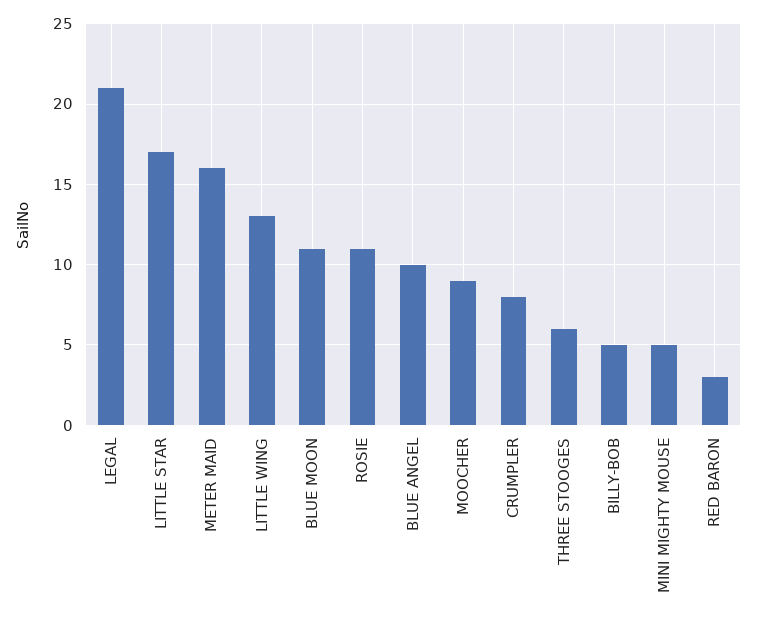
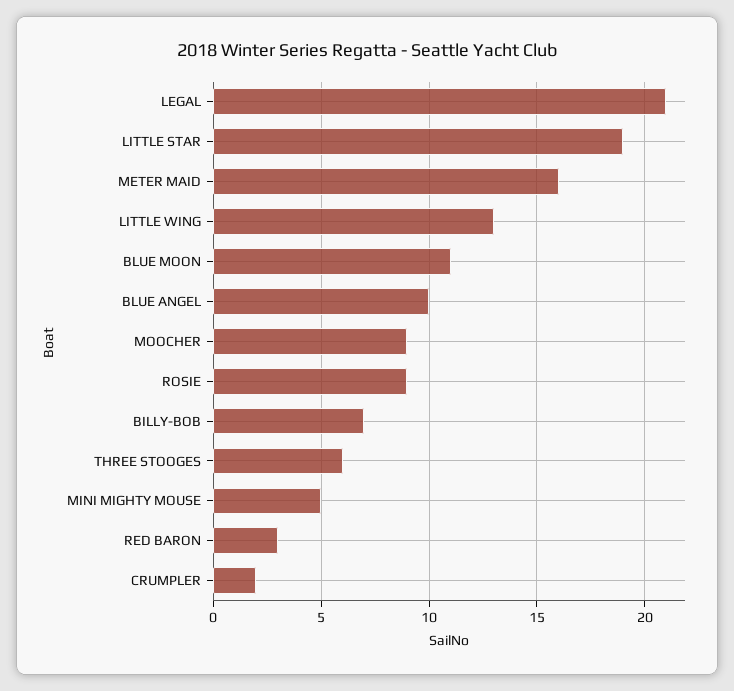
  {
    "LEGAL": 21,
-   "LITTLE STAR": 17,
+   "LITTLE STAR": 19,
    "METER MAID": 16,
    "LITTLE WING": 13,
    "BLUE MOON": 11,
-   "ROSIE": 11,
+   "ROSIE": 9,
    "BLUE ANGEL": 10,
    "MOOCHER": 9,
-   "CRUMPLER": 8,
+   "CRUMPLER": 2,
    "THREE STOOGES": 6,
-   "BILLY-BOB": 5,
+   "BILLY-BOB": 7,
    "MINI MIGHTY MOUSE": 5,
    "RED BARON": 3
  }

